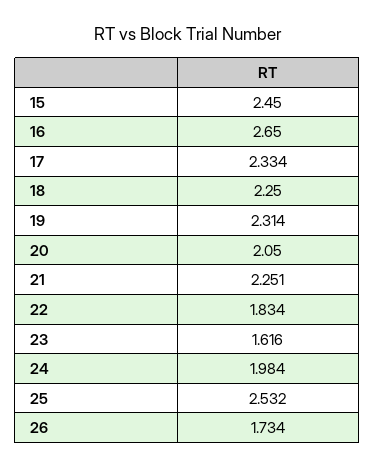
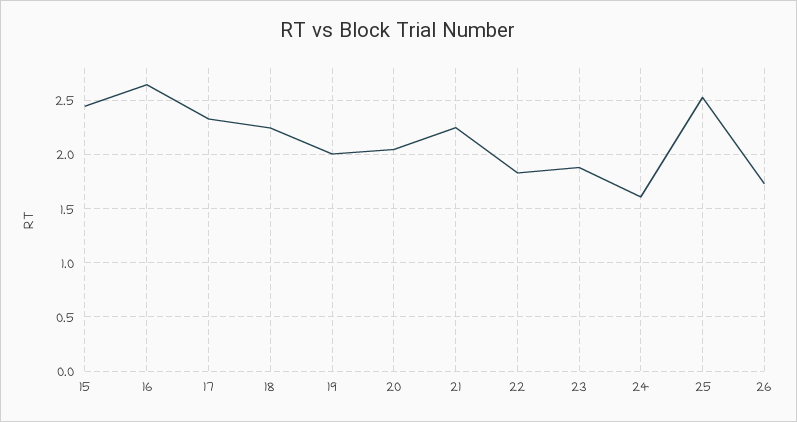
  {
    "15": 2.45,
    "16": 2.65,
    "17": 2.334,
    "18": 2.25,
-   "19": 2.314,
+   "19": 2,
    "20": 2.05,
    "21": 2.251,
    "22": 1.834,
-   "23": 1.616,
+   "23": 1.9,
-   "24": 1.984,
+   "24": 1.6,
    "25": 2.532,
    "26": 1.734
  }

